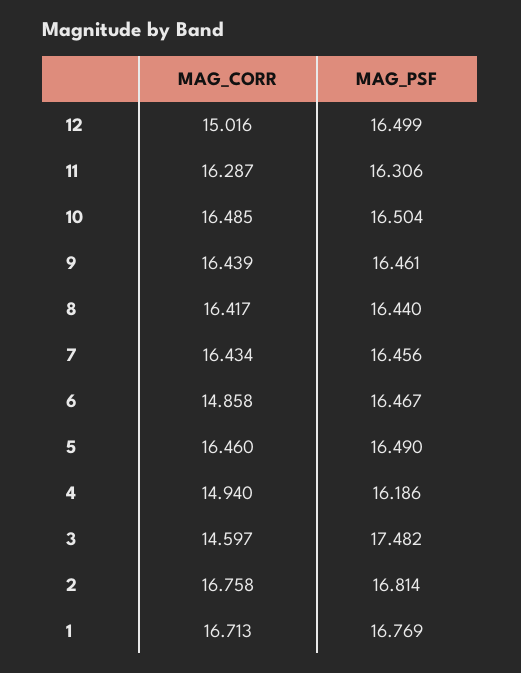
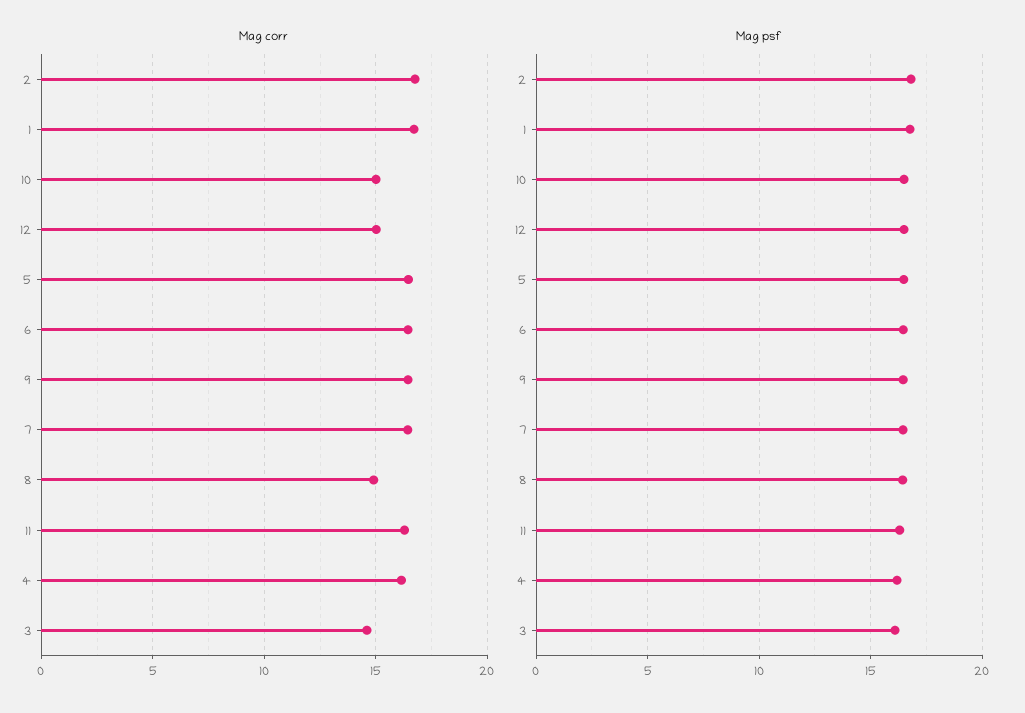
  {
    "MAG_CORR": {
      "12": 15.016,
      "11": 16.287,
-     "10": 16.485,
+     "10": 15,
      "9": 16.439,
-     "8": 16.417,
+     "8": 15,
      "7": 16.434,
-     "6": 14.858,
+     "6": 16.5,
      "5": 16.46,
-     "4": 14.94,
+     "4": 16,
      "3": 14.597,
      "2": 16.758,
      "1": 16.713
    },
    "MAG_PSF": {
      "12": 16.499,
      "11": 16.306,
      "10": 16.504,
      "9": 16.461,
      "8": 16.44,
      "7": 16.456,
      "6": 16.467,
      "5": 16.49,
      "4": 16.186,
-     "3": 17.482,
+     "3": 16,
      "2": 16.814,
      "1": 16.769
    }
  }

